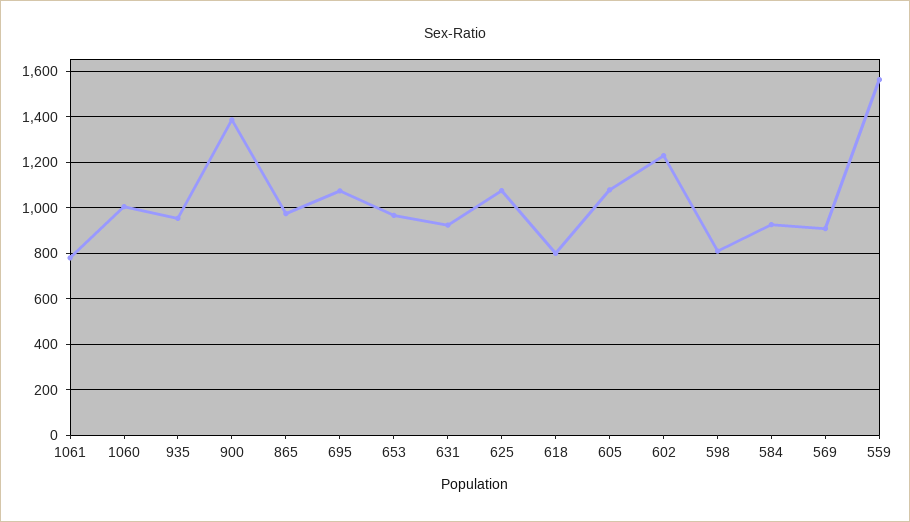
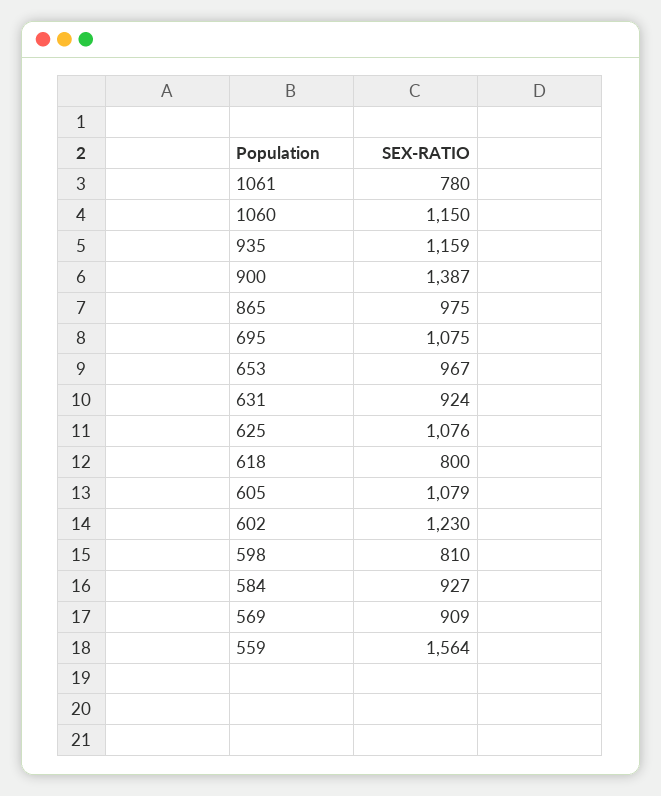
  {
    "1061": 780,
-   "1060": 1000,
+   "1060": 1150,
-   "935": 950,
+   "935": 1159,
    "900": 1387,
    "865": 975,
    "695": 1075,
    "653": 967,
    "631": 924,
    "625": 1076,
    "618": 800,
    "605": 1079,
    "602": 1230,
    "598": 810,
    "584": 927,
    "569": 909,
    "559": 1564
  }

